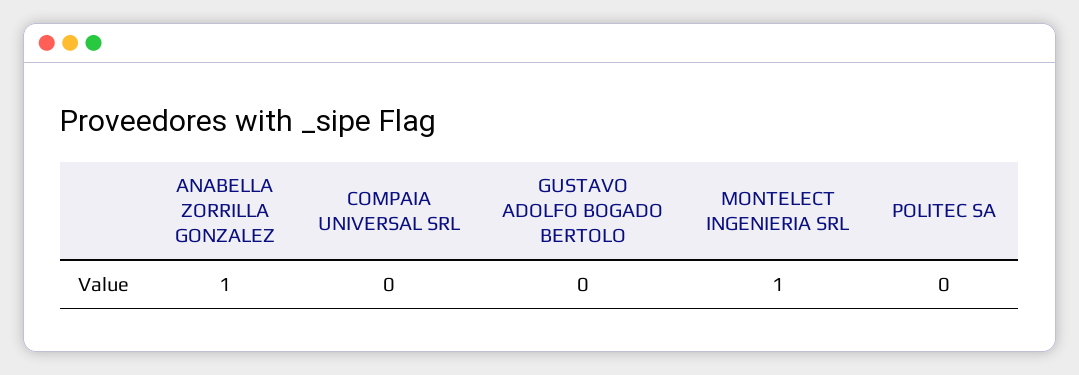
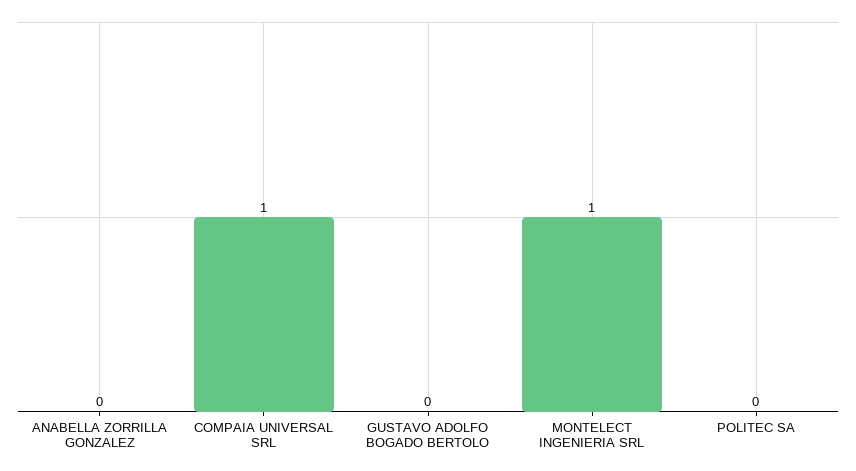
  {
-   "ANABELLA ZORRILLA GONZALEZ": 1,
+   "ANABELLA ZORRILLA GONZALEZ": 0,
-   "COMPAIA UNIVERSAL SRL": 0,
+   "COMPAIA UNIVERSAL SRL": 1,
    "GUSTAVO ADOLFO BOGADO BERTOLO": 0,
    "MONTELECT INGENIERIA SRL": 1,
    "POLITEC SA": 0
  }

